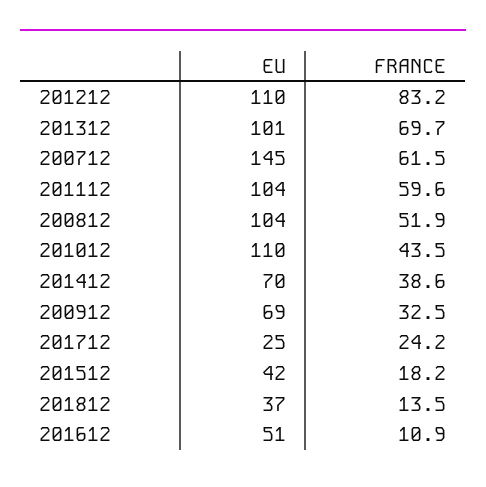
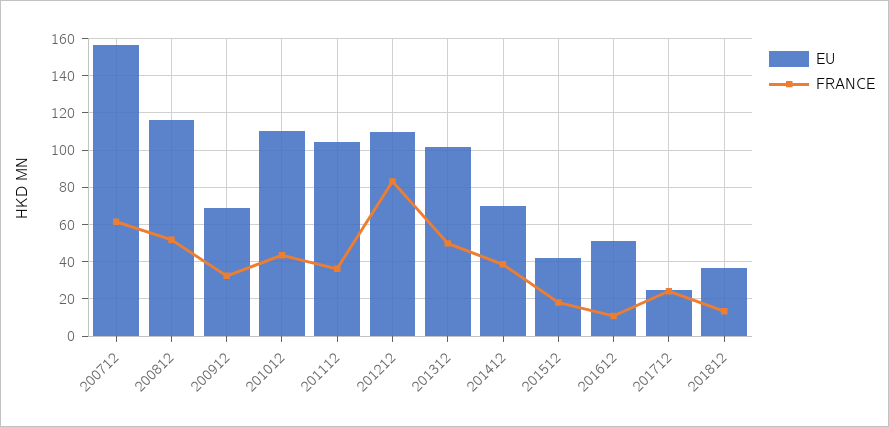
  {
    "EU": {
      "201212": 110,
      "201312": 101,
-     "200712": 145,
+     "200712": 155,
      "201112": 104,
-     "200812": 104,
+     "200812": 115,
      "201012": 110,
      "201412": 70,
      "200912": 69,
      "201712": 25,
      "201512": 42,
      "201812": 37,
      "201612": 51
    },
    "FRANCE": {
      "201212": 83.2,
-     "201312": 69.7,
+     "201312": 50,
      "200712": 61.5,
-     "201112": 59.6,
+     "201112": 35,
      "200812": 51.9,
      "201012": 43.5,
      "201412": 38.6,
      "200912": 32.5,
      "201712": 24.2,
      "201512": 18.2,
      "201812": 13.5,
      "201612": 10.9
    }
  }

